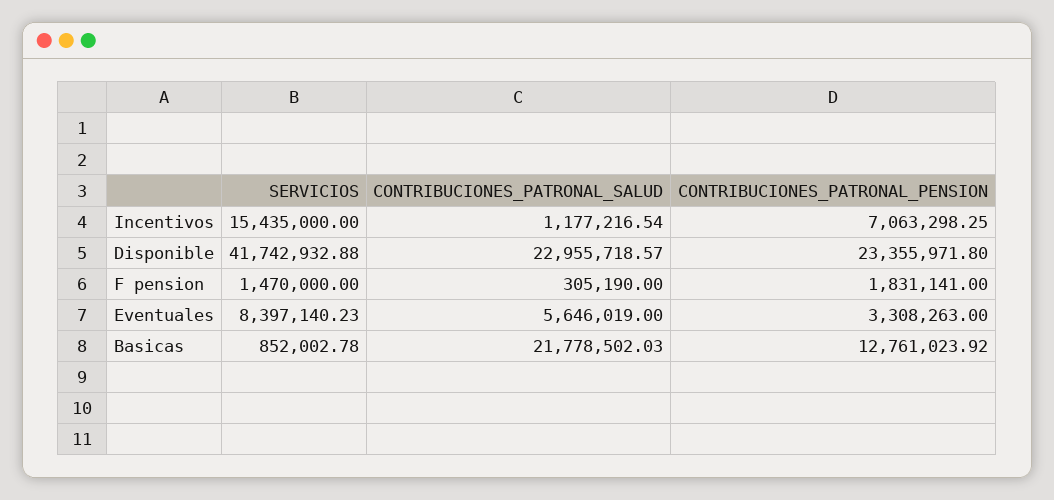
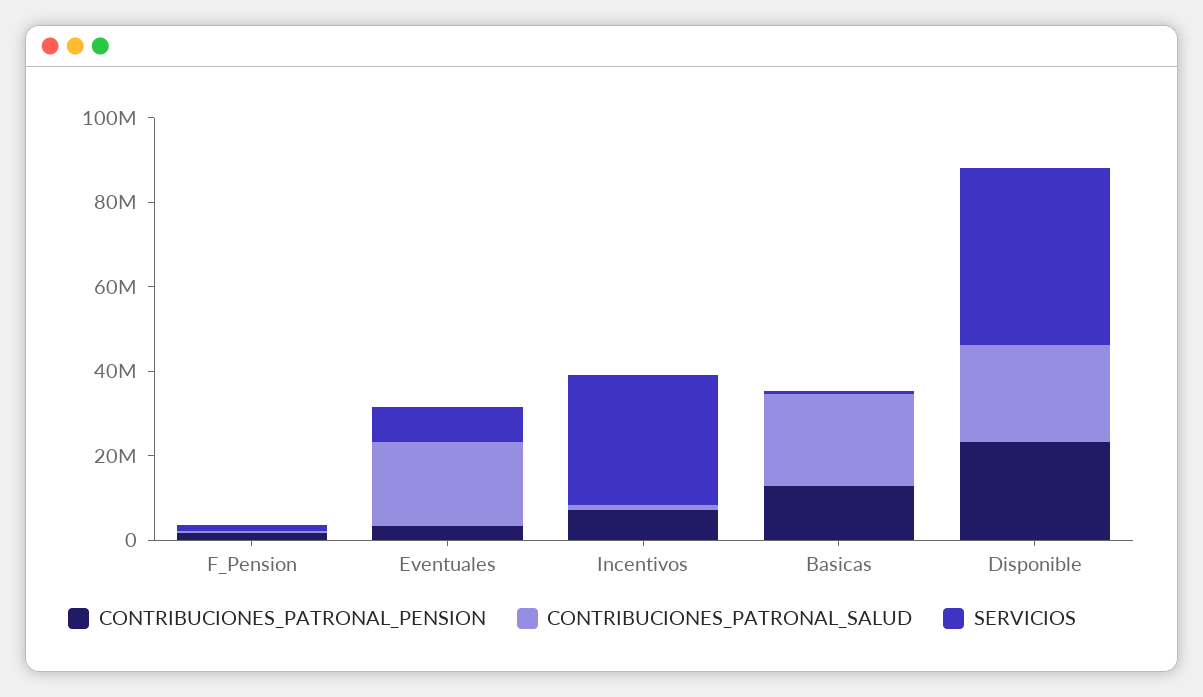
  {
    "SERVICIOS": {
-     "Incentivos": 15435000,
+     "Incentivos": 30000000,
      "Disponible": 41742932.88,
      "F pension": 1470000,
      "Eventuales": 8397140.23,
      "Basicas": 852002.78
    },
    "CONTRIBUCIONES_PATRONAL_SALUD": {
      "Incentivos": 1177216.54,
      "Disponible": 22955718.57,
      "F pension": 305190,
-     "Eventuales": 5646019,
+     "Eventuales": 20000000,
      "Basicas": 21778502.03
    },
    "CONTRIBUCIONES_PATRONAL_PENSION": {
      "Incentivos": 7063298.25,
      "Disponible": 23355971.8,
      "F pension": 1831141,
      "Eventuales": 3308263,
      "Basicas": 12761023.92
    }
  }

